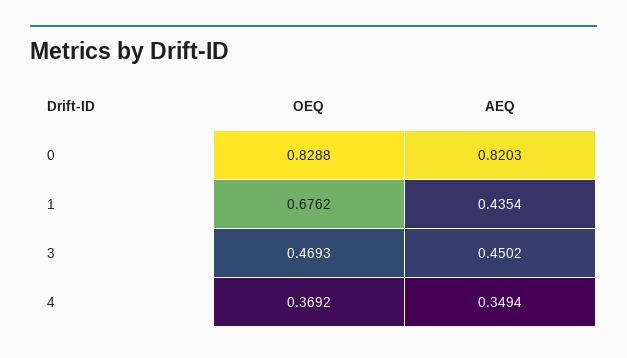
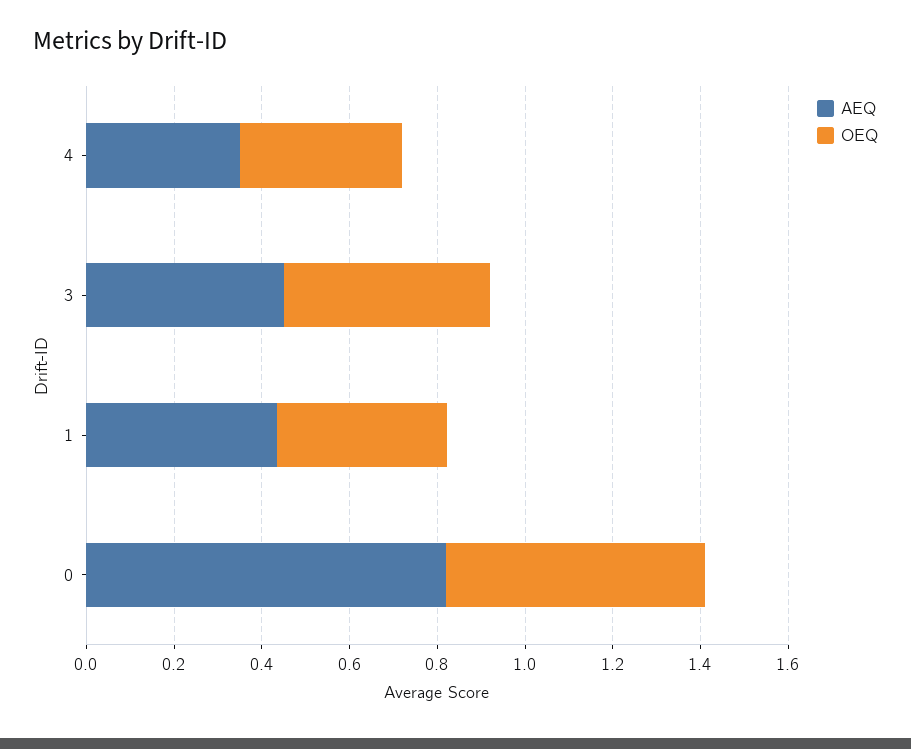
  {
    "OEQ": {
-     "0": 0.8288,
+     "0": 0.6,
-     "1": 0.6762,
+     "1": 0.4,
      "3": 0.4693,
      "4": 0.3692
    },
    "AEQ": {
      "0": 0.8203,
      "1": 0.4354,
      "3": 0.4502,
      "4": 0.3494
    }
  }

